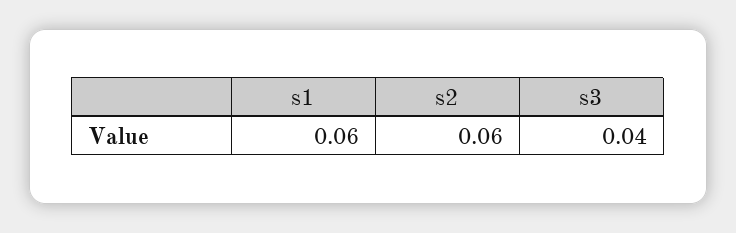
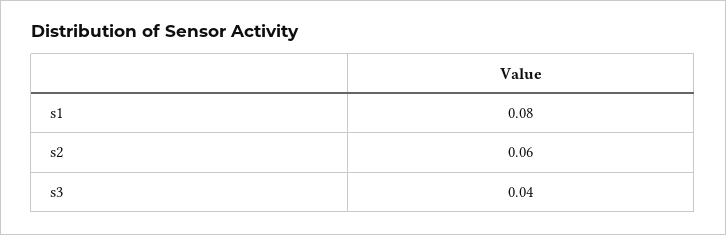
  {
-   "s1": 0.06,
+   "s1": 0.08,
    "s2": 0.06,
    "s3": 0.04
  }

